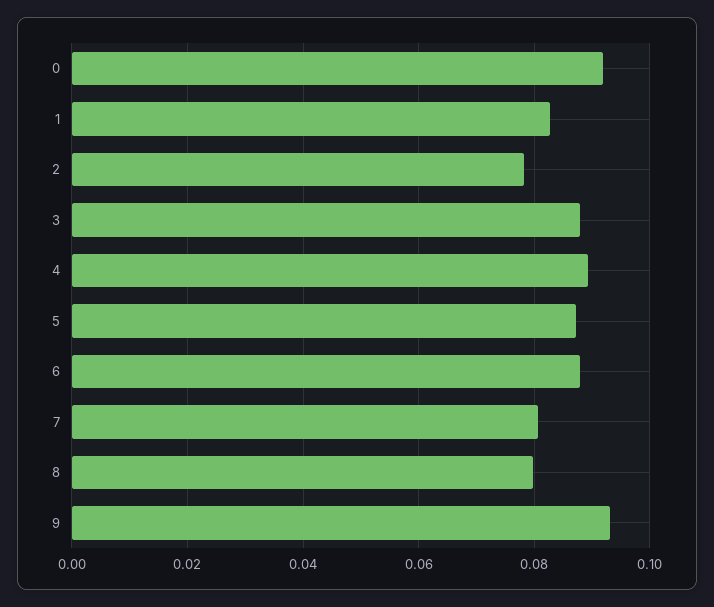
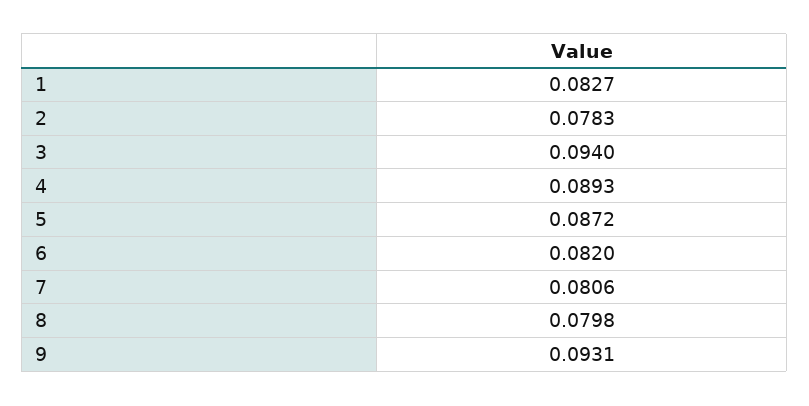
  {
-   "0": 0.092,
    "1": 0.0827,
    "2": 0.0783,
-   "3": 0.088,
+   "3": 0.094,
    "4": 0.0893,
    "5": 0.0872,
-   "6": 0.088,
+   "6": 0.082,
    "7": 0.0806,
    "8": 0.0798,
    "9": 0.0931
  }

